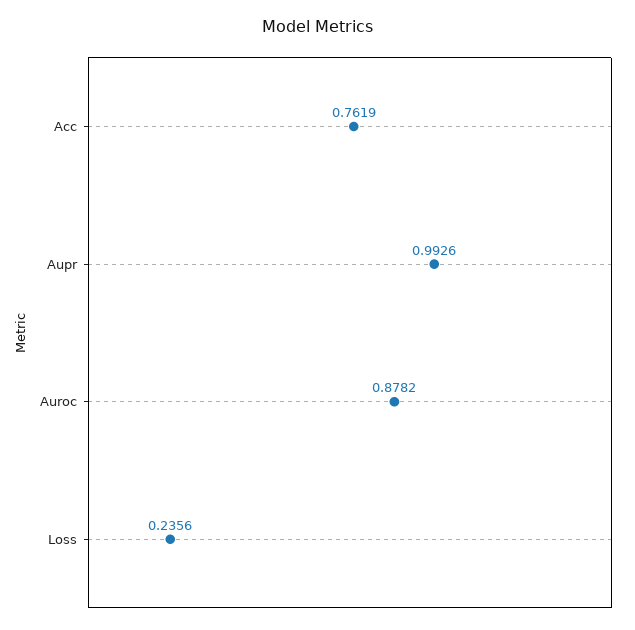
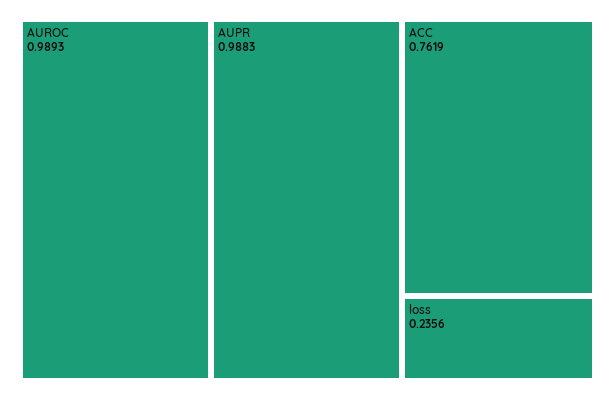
  {
    "Acc": 0.7619,
-   "Aupr": 0.9926,
+   "Aupr": 0.9883,
-   "Auroc": 0.8782,
+   "Auroc": 0.9893,
    "Loss": 0.2356
  }

